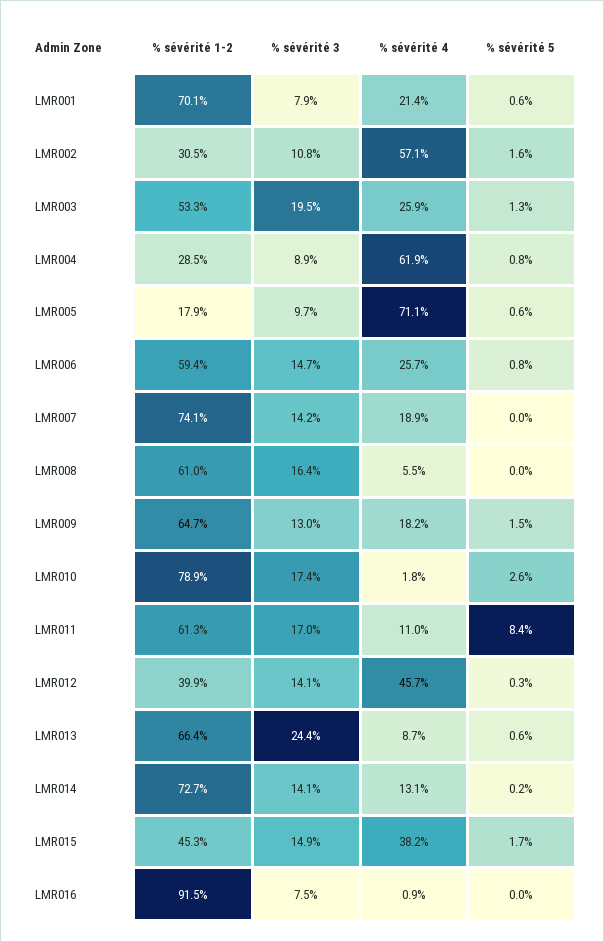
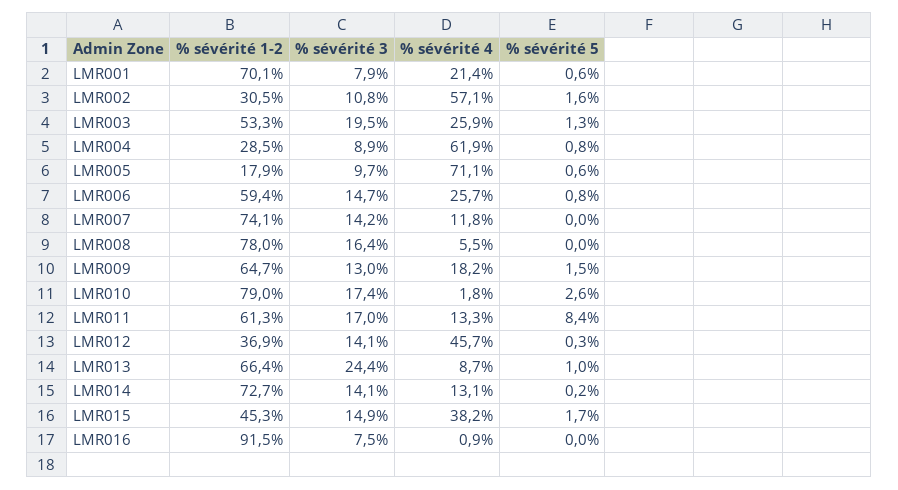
  {
    "% sévérité 1-2": {
      "LMR001": 70.1,
      "LMR002": 30.5,
      "LMR003": 53.3,
      "LMR004": 28.5,
      "LMR005": 17.9,
      "LMR006": 59.4,
      "LMR007": 74.1,
-     "LMR008": 61,
+     "LMR008": 78,
      "LMR009": 64.7,
-     "LMR010": 78.9,
+     "LMR010": 79,
      "LMR011": 61.3,
-     "LMR012": 39.9,
+     "LMR012": 36.9,
      "LMR013": 66.4,
      "LMR014": 72.7,
      "LMR015": 45.3,
      "LMR016": 91.5
    },
    "% sévérité 3": {
      "LMR001": 7.9,
      "LMR002": 10.8,
      "LMR003": 19.5,
      "LMR004": 8.9,
      "LMR005": 9.7,
      "LMR006": 14.7,
      "LMR007": 14.2,
      "LMR008": 16.4,
      "LMR009": 13,
      "LMR010": 17.4,
      "LMR011": 17,
      "LMR012": 14.1,
      "LMR013": 24.4,
      "LMR014": 14.1,
      "LMR015": 14.9,
      "LMR016": 7.5
    },
    "% sévérité 4": {
      "LMR001": 21.4,
      "LMR002": 57.1,
      "LMR003": 25.9,
      "LMR004": 61.9,
      "LMR005": 71.1,
      "LMR006": 25.7,
-     "LMR007": 18.9,
+     "LMR007": 11.8,
      "LMR008": 5.5,
      "LMR009": 18.2,
      "LMR010": 1.8,
-     "LMR011": 11,
+     "LMR011": 13.3,
      "LMR012": 45.7,
      "LMR013": 8.7,
      "LMR014": 13.1,
      "LMR015": 38.2,
      "LMR016": 0.9
    },
    "% sévérité 5": {
      "LMR001": 0.6,
      "LMR002": 1.6,
      "LMR003": 1.3,
      "LMR004": 0.8,
      "LMR005": 0.6,
      "LMR006": 0.8,
      "LMR007": 0,
      "LMR008": 0,
      "LMR009": 1.5,
      "LMR010": 2.6,
      "LMR011": 8.4,
      "LMR012": 0.3,
-     "LMR013": 0.6,
+     "LMR013": 1,
      "LMR014": 0.2,
      "LMR015": 1.7,
      "LMR016": 0
    }
  }

